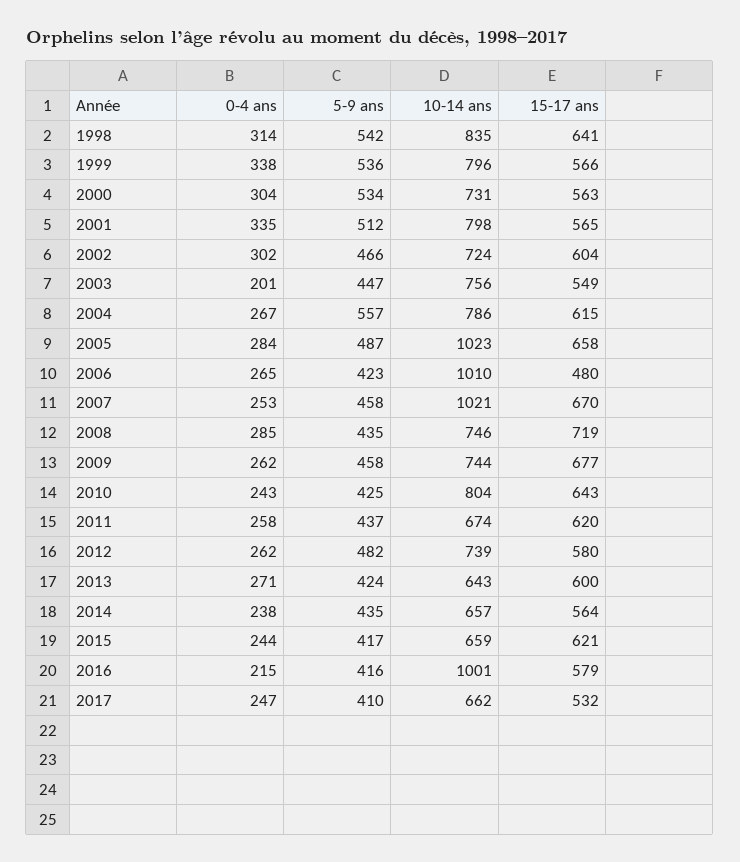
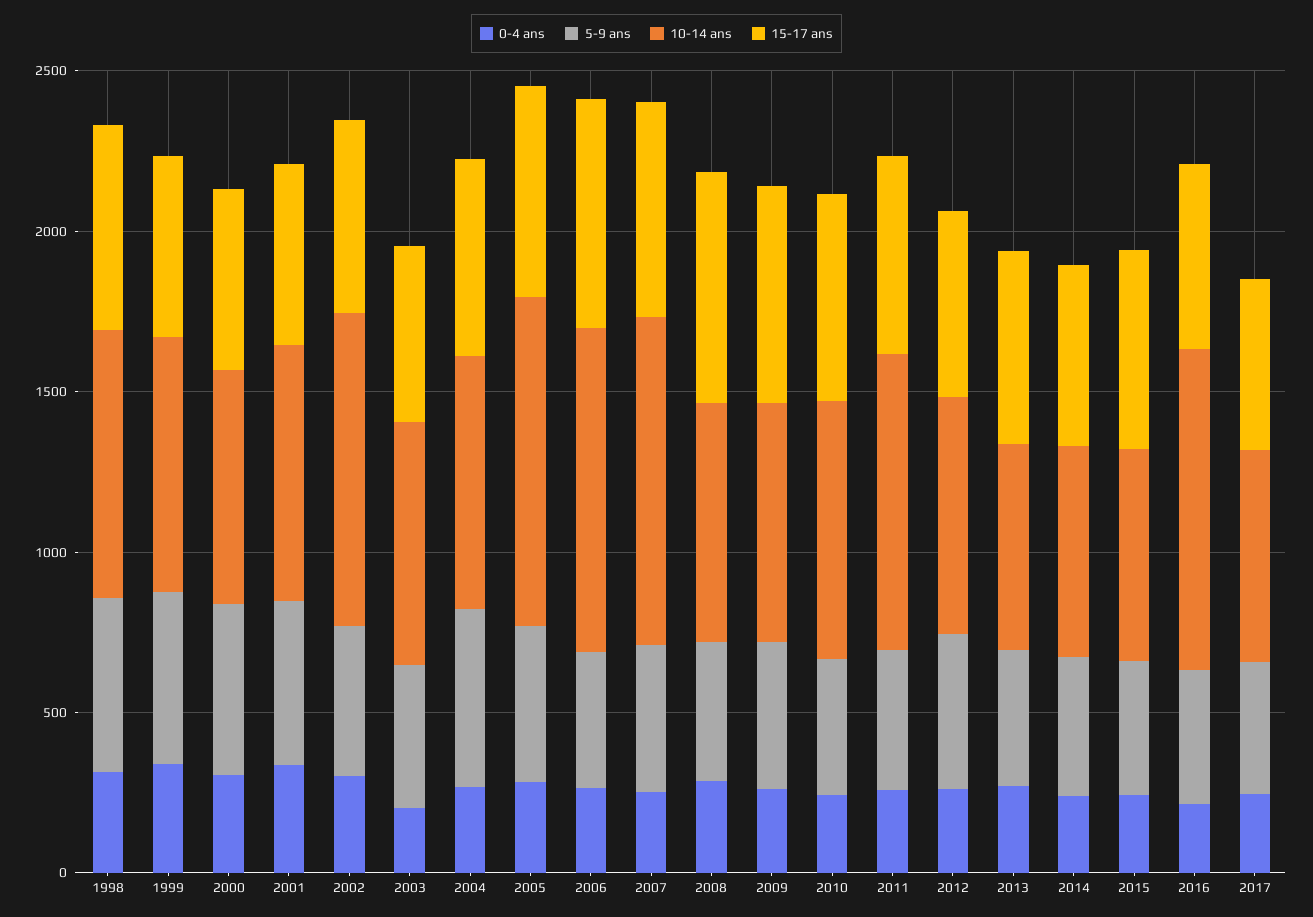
  {
    "0-4 ans": {
      "1998": 314,
      "1999": 338,
      "2000": 304,
      "2001": 335,
      "2002": 302,
      "2003": 201,
      "2004": 267,
      "2005": 284,
      "2006": 265,
      "2007": 253,
      "2008": 285,
      "2009": 262,
      "2010": 243,
      "2011": 258,
      "2012": 262,
      "2013": 271,
      "2014": 238,
      "2015": 244,
      "2016": 215,
      "2017": 247
    },
    "5-9 ans": {
      "1998": 542,
      "1999": 536,
      "2000": 534,
      "2001": 512,
      "2002": 466,
      "2003": 447,
      "2004": 557,
      "2005": 487,
      "2006": 423,
      "2007": 458,
      "2008": 435,
      "2009": 458,
      "2010": 425,
      "2011": 437,
      "2012": 482,
      "2013": 424,
      "2014": 435,
      "2015": 417,
      "2016": 416,
      "2017": 410
    },
    "10-14 ans": {
      "1998": 835,
      "1999": 796,
      "2000": 731,
      "2001": 798,
-     "2002": 724,
+     "2002": 1000,
      "2003": 756,
      "2004": 786,
      "2005": 1023,
      "2006": 1010,
      "2007": 1021,
      "2008": 746,
      "2009": 744,
      "2010": 804,
-     "2011": 674,
+     "2011": 900,
      "2012": 739,
      "2013": 643,
      "2014": 657,
      "2015": 659,
      "2016": 1001,
      "2017": 662
    },
    "15-17 ans": {
      "1998": 641,
      "1999": 566,
      "2000": 563,
      "2001": 565,
      "2002": 604,
      "2003": 549,
      "2004": 615,
      "2005": 658,
-     "2006": 480,
+     "2006": 700,
      "2007": 670,
      "2008": 719,
      "2009": 677,
      "2010": 643,
      "2011": 620,
      "2012": 580,
      "2013": 600,
      "2014": 564,
      "2015": 621,
      "2016": 579,
      "2017": 532
    }
  }

